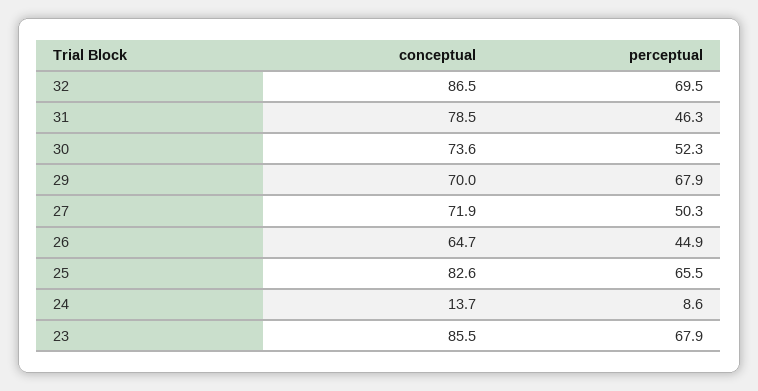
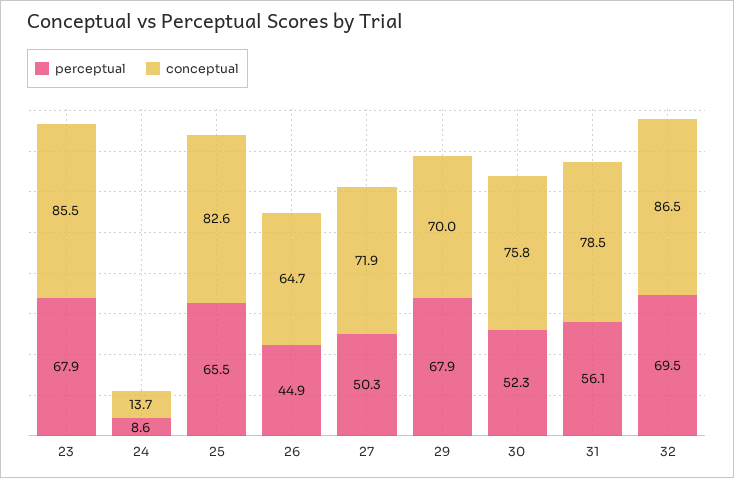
  {
    "conceptual": {
      "32": 86.5,
      "31": 78.5,
-     "30": 73.6,
+     "30": 75.8,
      "29": 70,
      "27": 71.9,
      "26": 64.7,
      "25": 82.6,
      "24": 13.7,
      "23": 85.5
    },
    "perceptual": {
      "32": 69.5,
-     "31": 46.3,
+     "31": 56.1,
      "30": 52.3,
      "29": 67.9,
      "27": 50.3,
      "26": 44.9,
      "25": 65.5,
      "24": 8.6,
      "23": 67.9
    }
  }

